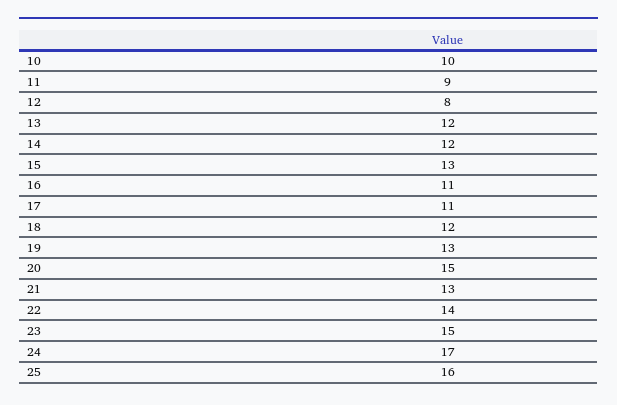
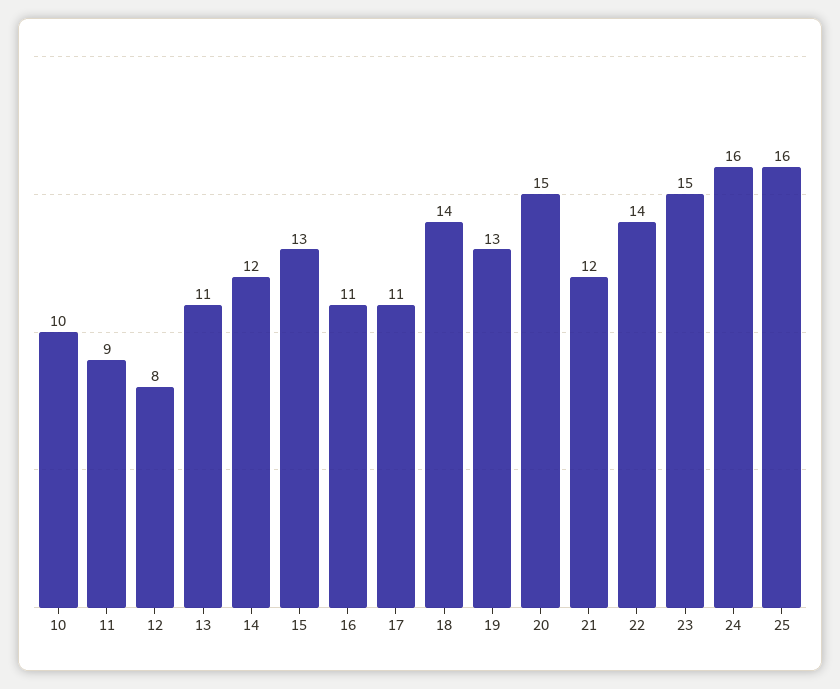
  {
    "10": 10,
    "11": 9,
    "12": 8,
-   "13": 12,
+   "13": 11,
    "14": 12,
    "15": 13,
    "16": 11,
    "17": 11,
-   "18": 12,
+   "18": 14,
    "19": 13,
    "20": 15,
-   "21": 13,
+   "21": 12,
    "22": 14,
    "23": 15,
-   "24": 17,
+   "24": 16,
    "25": 16
  }

